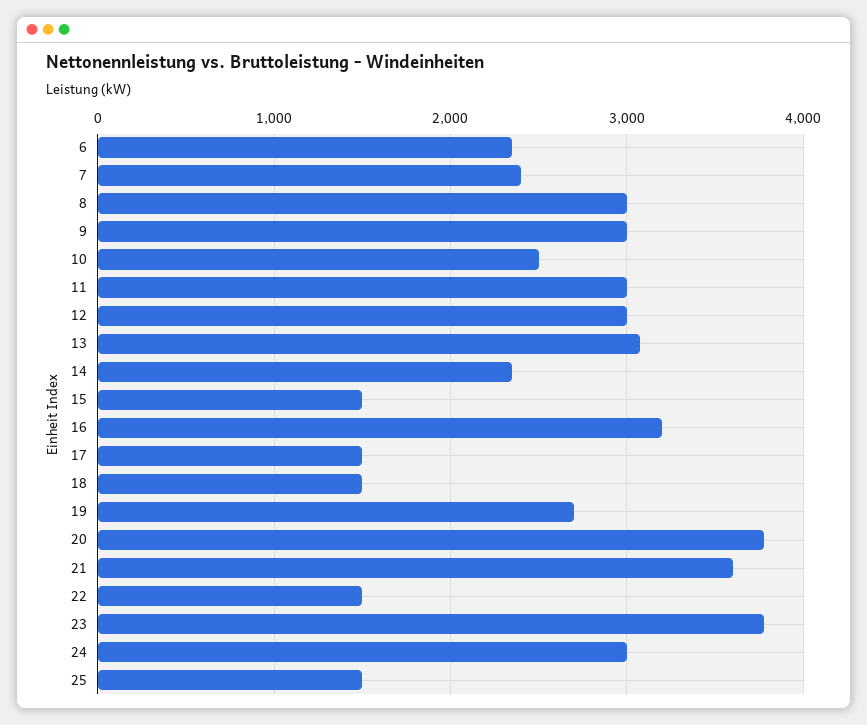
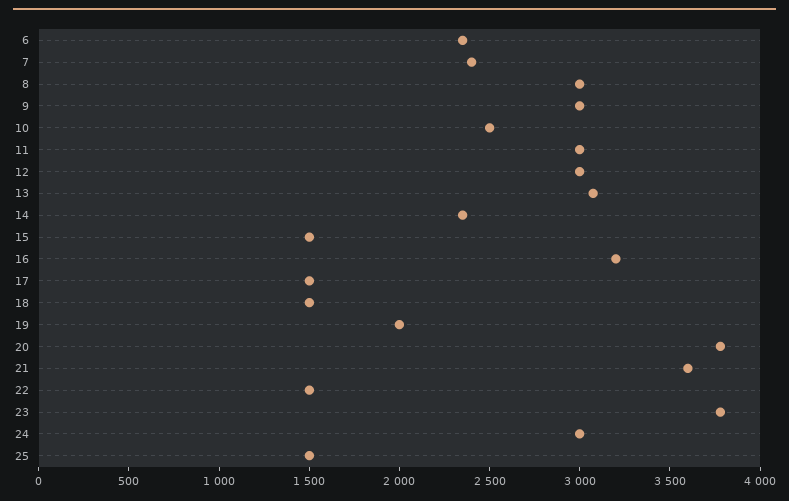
  {
    "6": 2400,
    "7": 2400,
    "8": 3000,
    "9": 3000,
    "10": 2500,
    "11": 3000,
    "12": 3000,
    "13": 3100,
    "14": 2400,
    "15": 1500,
    "16": 3200,
    "17": 1500,
    "18": 1500,
-   "19": 2700,
+   "19": 2000,
    "20": 3800,
    "21": 3600,
    "22": 1500,
    "23": 3800,
    "24": 3000,
    "25": 1500
  }

